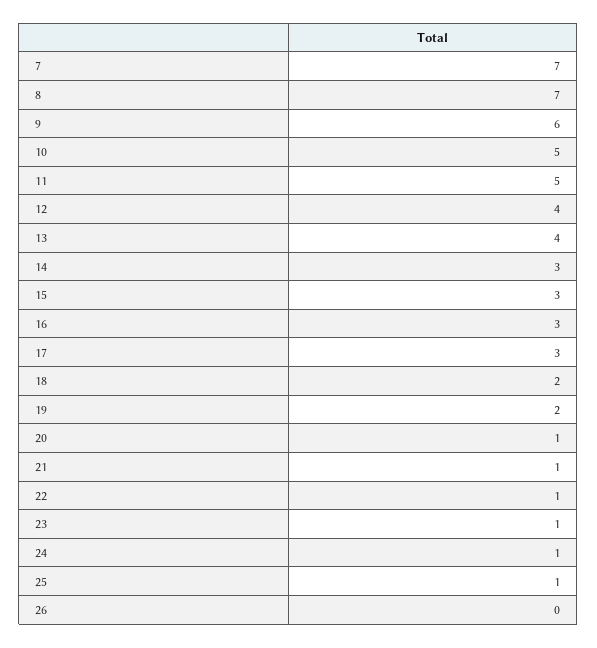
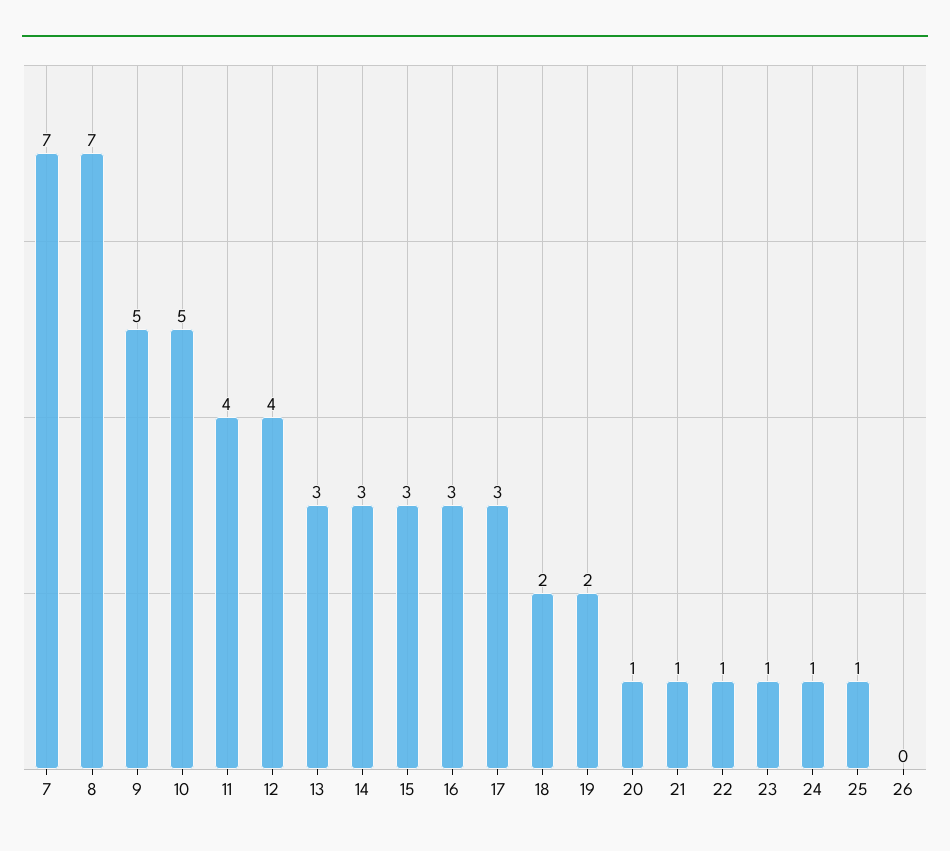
  {
    "7": 7,
    "8": 7,
-   "9": 6,
+   "9": 5,
    "10": 5,
-   "11": 5,
+   "11": 4,
    "12": 4,
-   "13": 4,
+   "13": 3,
    "14": 3,
    "15": 3,
    "16": 3,
    "17": 3,
    "18": 2,
    "19": 2,
    "20": 1,
    "21": 1,
    "22": 1,
    "23": 1,
    "24": 1,
    "25": 1,
    "26": 0
  }

